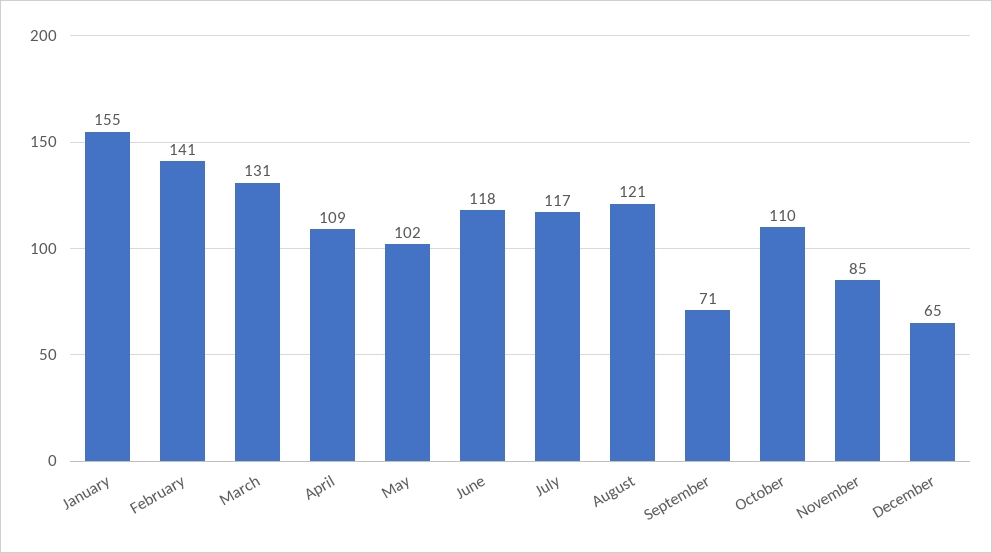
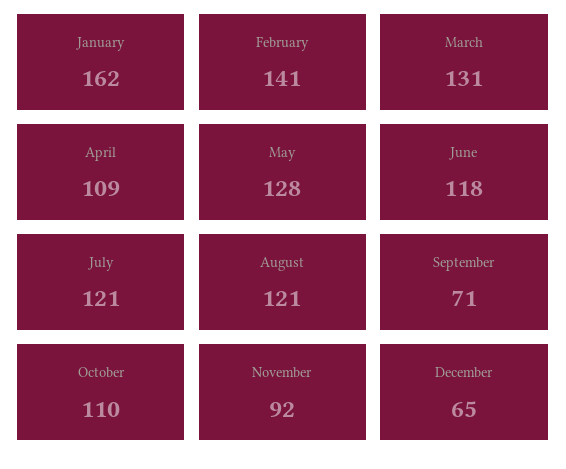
  {
-   "January": 155,
+   "January": 162,
    "February": 141,
    "March": 131,
    "April": 109,
-   "May": 102,
+   "May": 128,
    "June": 118,
-   "July": 117,
+   "July": 121,
    "August": 121,
    "September": 71,
    "October": 110,
-   "November": 85,
+   "November": 92,
    "December": 65
  }

